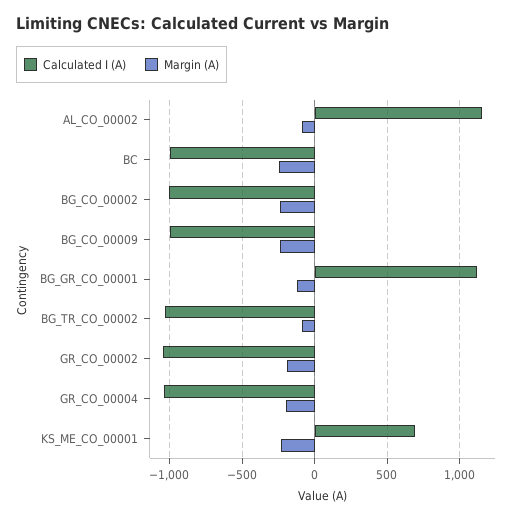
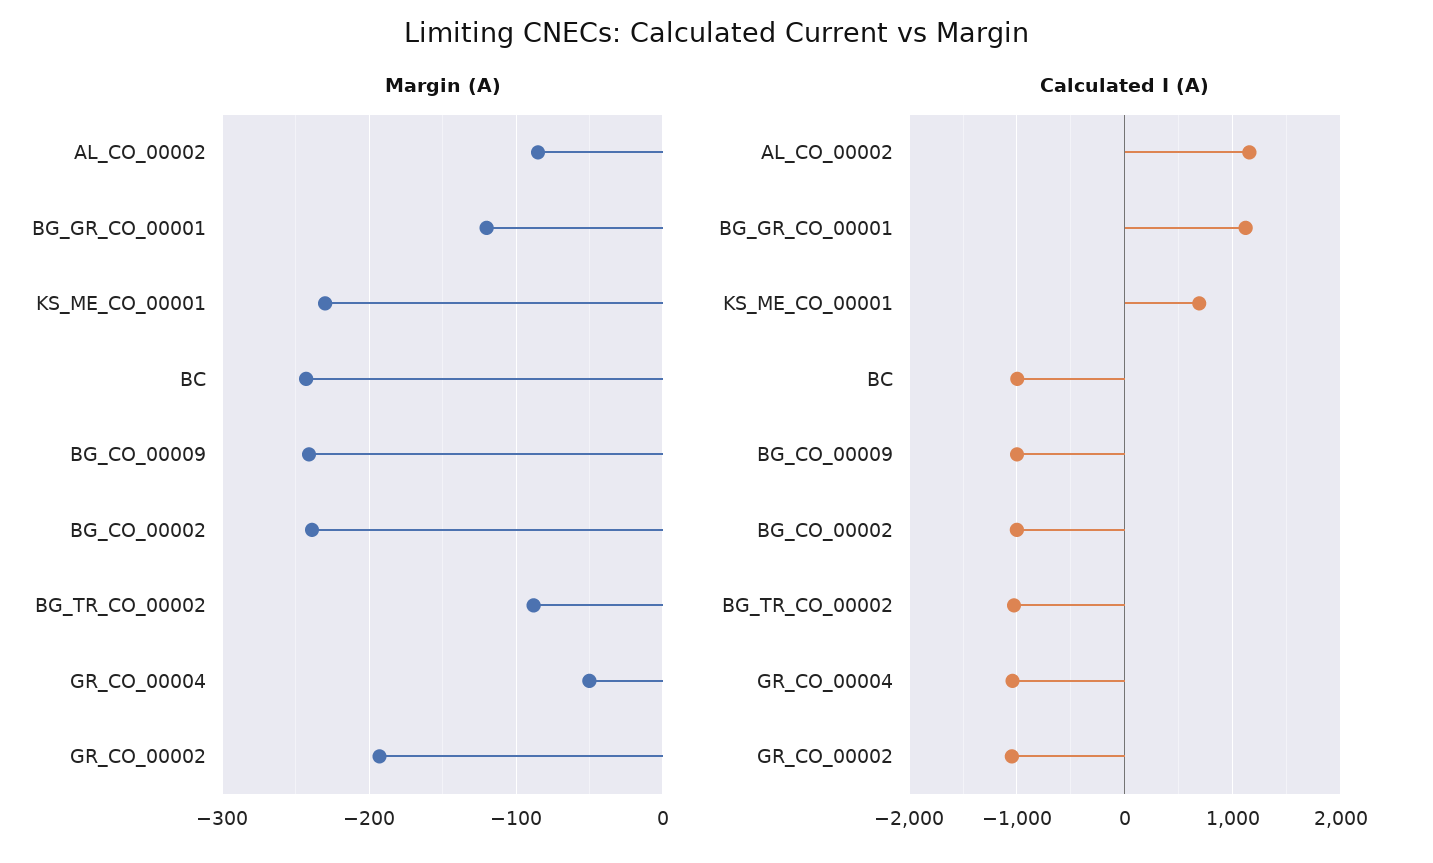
  {
    "Calculated I (A)": {
      "AL_CO_00002": 1150,
      "BC": -1000,
      "BG_CO_00002": -1000,
      "BG_CO_00009": -1000,
      "BG_GR_CO_00001": 1100,
      "BG_TR_CO_00002": -1050,
      "GR_CO_00002": -1050,
      "GR_CO_00004": -1050,
      "KS_ME_CO_00001": 700
    },
    "Margin (A)": {
      "AL_CO_00002": -90,
      "BC": -240,
      "BG_CO_00002": -240,
      "BG_CO_00009": -240,
      "BG_GR_CO_00001": -120,
      "BG_TR_CO_00002": -90,
      "GR_CO_00002": -190,
-     "GR_CO_00004": -200,
+     "GR_CO_00004": -50,
      "KS_ME_CO_00001": -230
    }
  }

